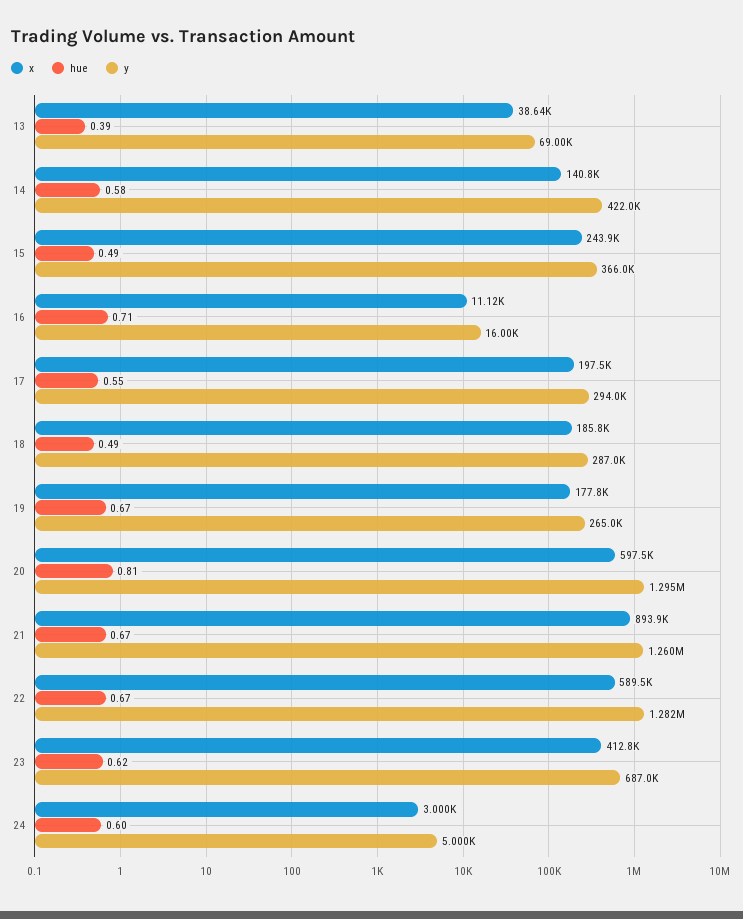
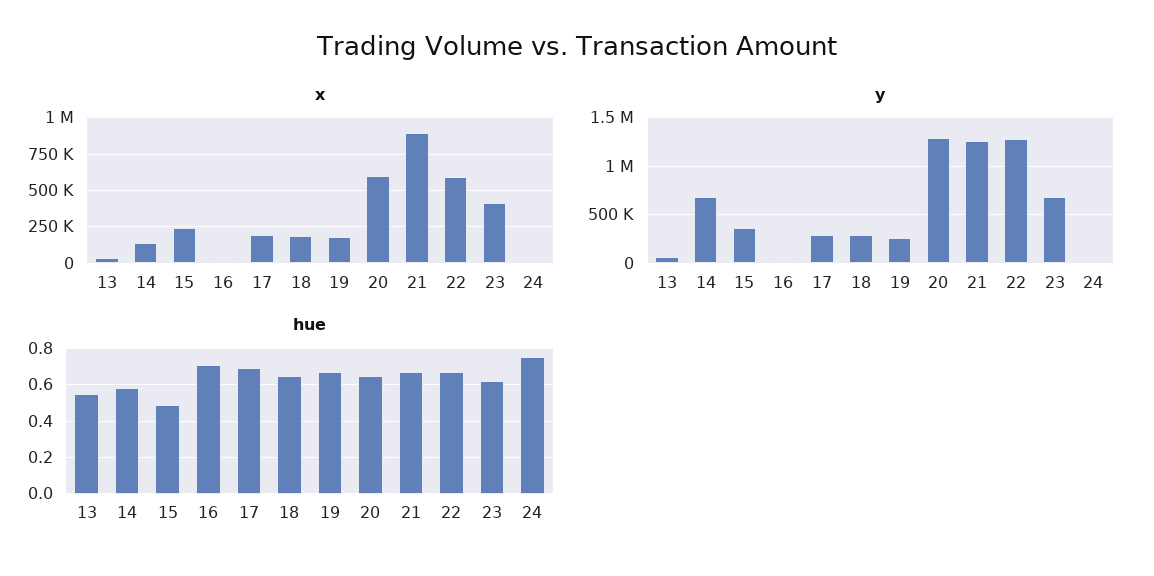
  {
    "x": {
      "13": 38640,
      "14": 140800,
      "15": 243900,
      "16": 11120,
      "17": 197500,
      "18": 185800,
      "19": 177800,
      "20": 597500,
      "21": 893900,
      "22": 589500,
      "23": 412800,
      "24": 3000
    },
    "hue": {
-     "13": 0.39,
+     "13": 0.55,
      "14": 0.58,
      "15": 0.49,
      "16": 0.71,
-     "17": 0.55,
+     "17": 0.7,
-     "18": 0.49,
+     "18": 0.65,
      "19": 0.67,
-     "20": 0.81,
+     "20": 0.65,
      "21": 0.67,
      "22": 0.67,
      "23": 0.62,
-     "24": 0.6
+     "24": 0.75
    },
    "y": {
      "13": 69000,
-     "14": 422000,
+     "14": 700000,
      "15": 366000,
      "16": 16000,
      "17": 294000,
      "18": 287000,
      "19": 265000,
      "20": 1295000,
      "21": 1260000,
      "22": 1282000,
      "23": 687000,
      "24": 5000
    }
  }

